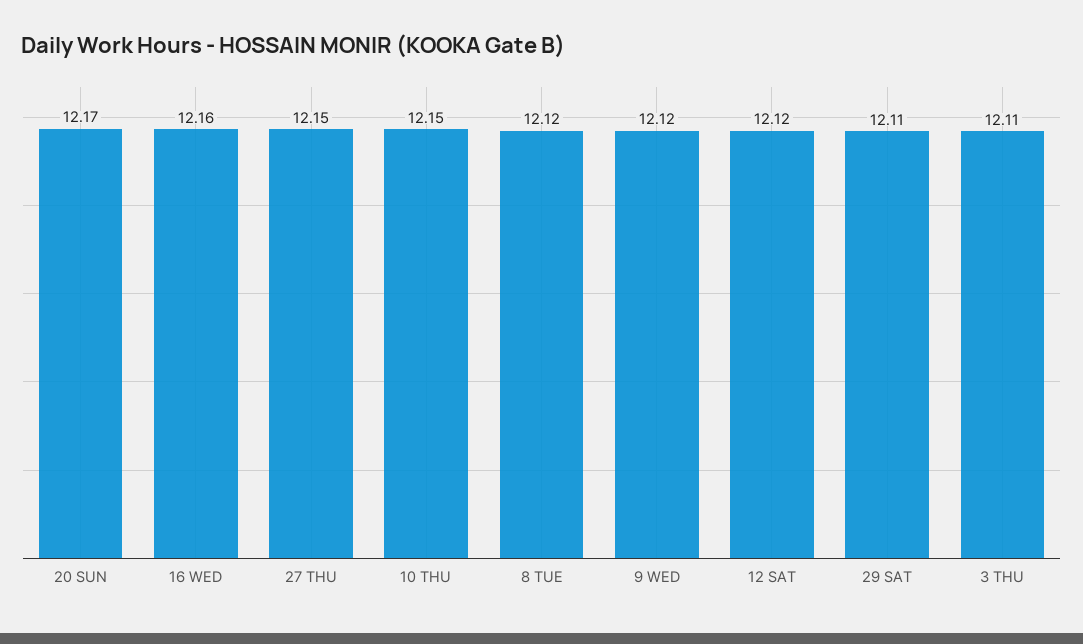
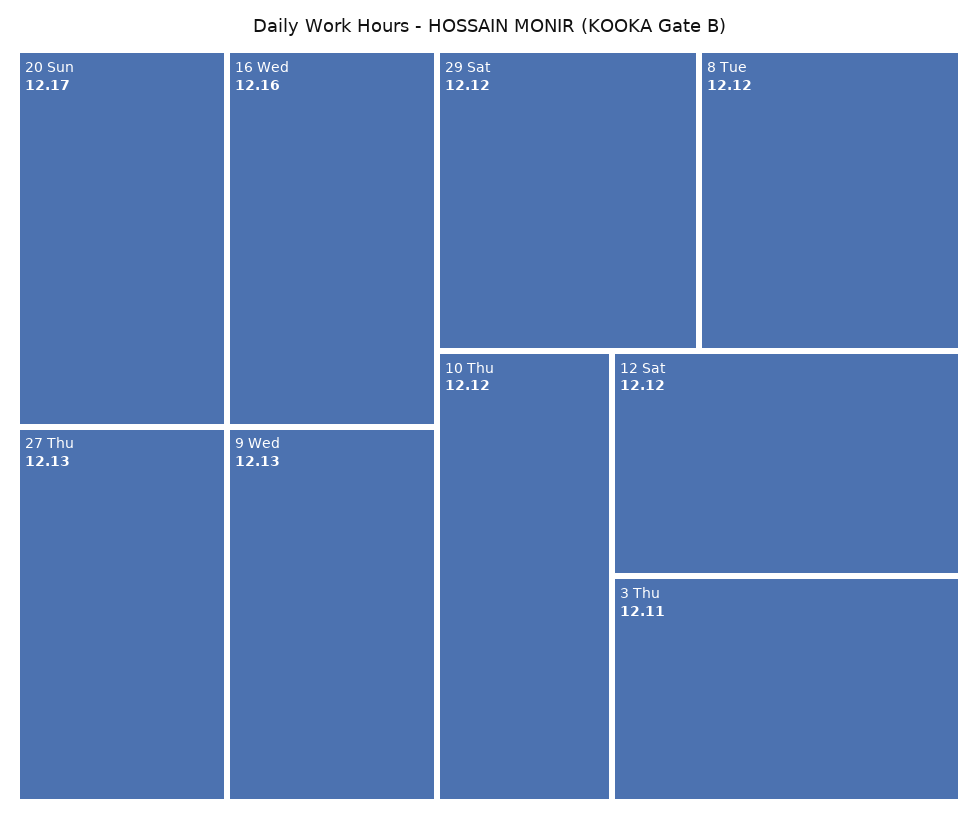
  {
    "20 SUN": 12.17,
    "16 WED": 12.16,
-   "27 THU": 12.15,
+   "27 THU": 12.13,
-   "10 THU": 12.15,
+   "10 THU": 12.12,
    "8 TUE": 12.12,
-   "9 WED": 12.12,
+   "9 WED": 12.13,
    "12 SAT": 12.12,
-   "29 SAT": 12.11,
+   "29 SAT": 12.12,
    "3 THU": 12.11
  }

